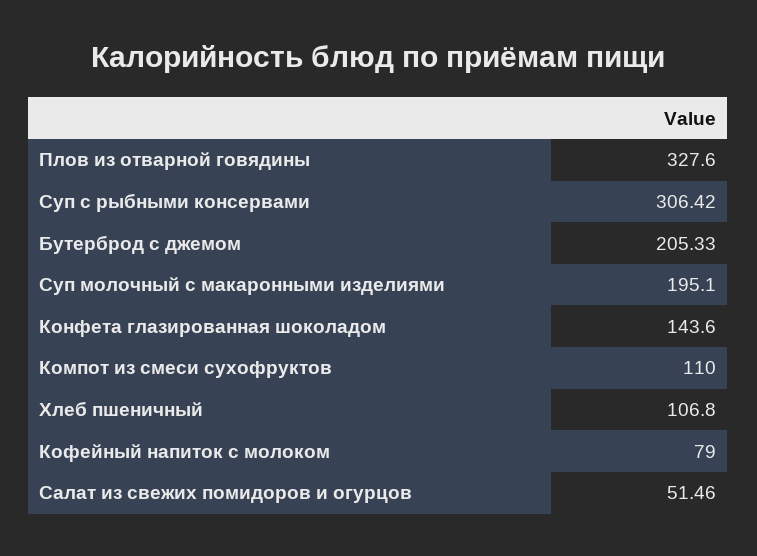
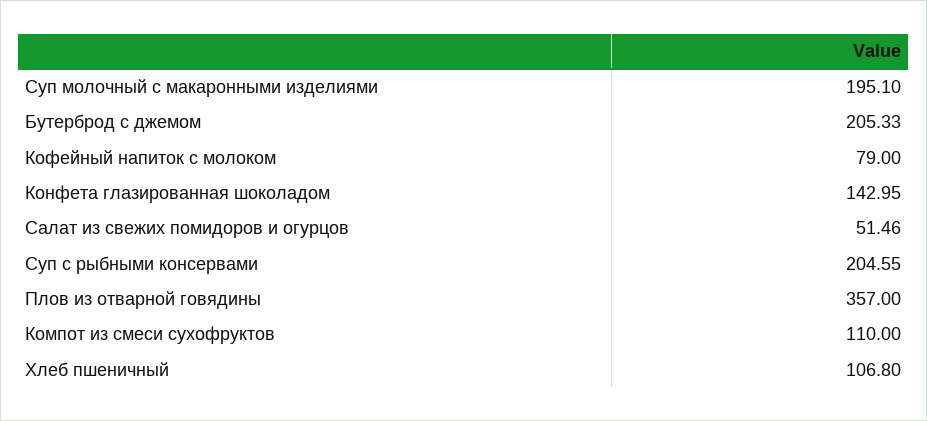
  {
-   "Плов из отварной говядины": 327.6,
+   "Плов из отварной говядины": 357,
-   "Суп с рыбными консервами": 306.42,
+   "Суп с рыбными консервами": 204.55,
    "Бутерброд с джемом": 205.33,
    "Суп молочный с макаронными изделиями": 195.1,
-   "Конфета глазированная шоколадом": 143.6,
+   "Конфета глазированная шоколадом": 142.95,
    "Компот из смеси сухофруктов": 110,
    "Хлеб пшеничный": 106.8,
    "Кофейный напиток с молоком": 79,
    "Салат из свежих помидоров и огурцов": 51.46
  }

